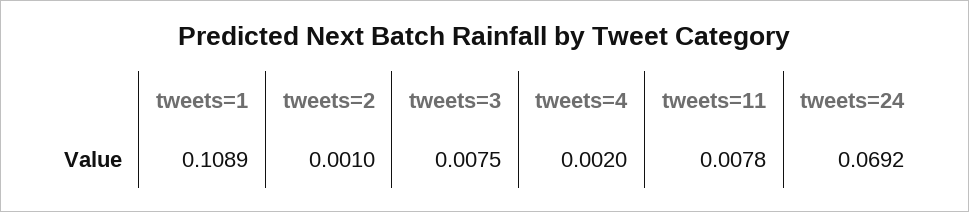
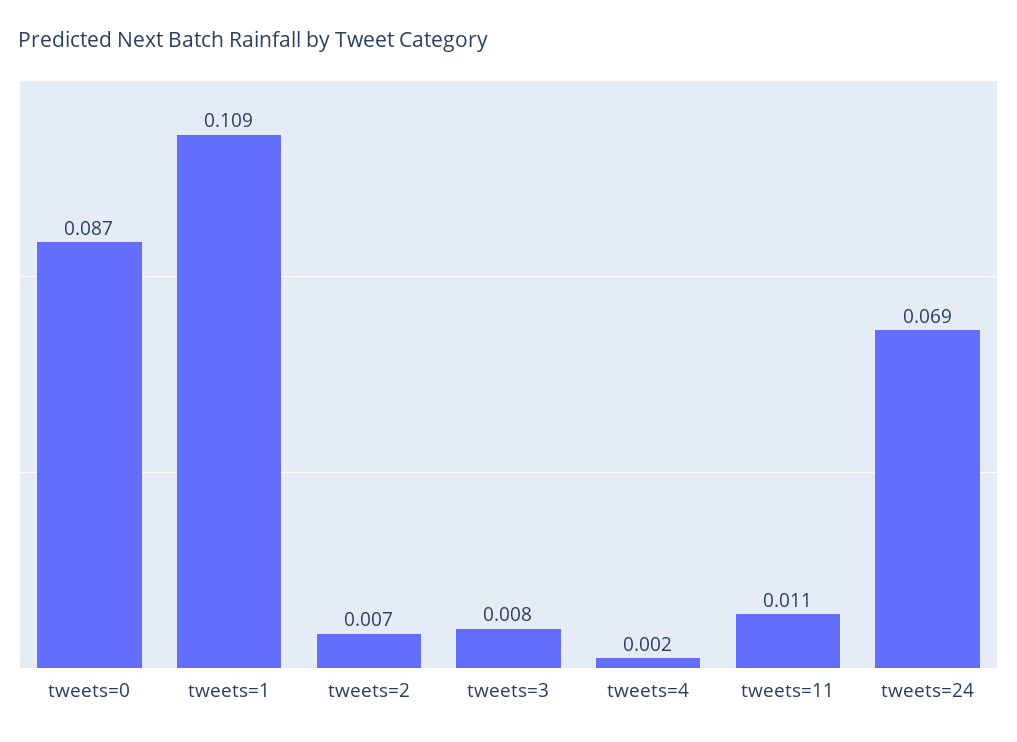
  {
    "tweets=1": 0.1089,
-   "tweets=2": 0.001,
+   "tweets=2": 0.007,
    "tweets=3": 0.0075,
    "tweets=4": 0.002,
-   "tweets=11": 0.0078,
+   "tweets=11": 0.011,
-   "tweets=24": 0.0692
+   "tweets=24": 0.0692,
+   "tweets=0": 0.087
  }

